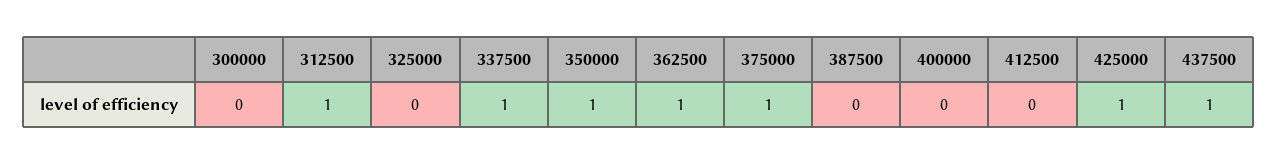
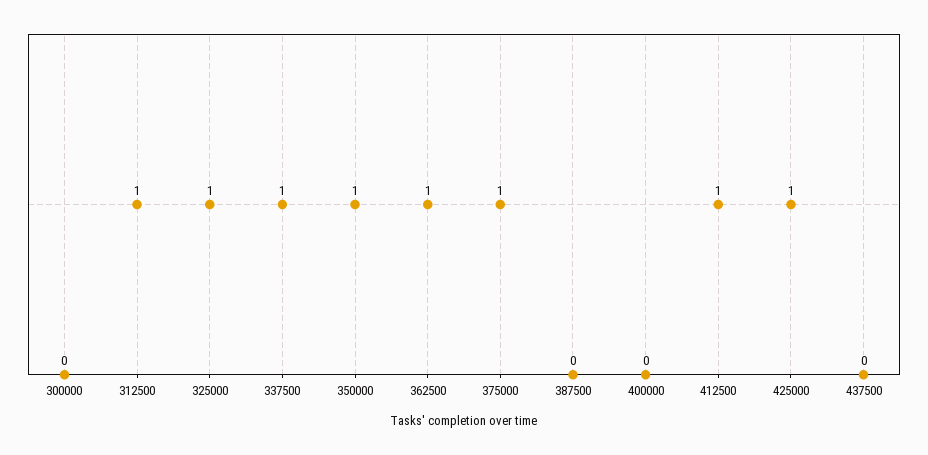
  {
    "300000": 0,
    "312500": 1,
-   "325000": 0,
+   "325000": 1,
    "337500": 1,
    "350000": 1,
    "362500": 1,
    "375000": 1,
    "387500": 0,
    "400000": 0,
-   "412500": 0,
+   "412500": 1,
    "425000": 1,
-   "437500": 1
+   "437500": 0
  }

